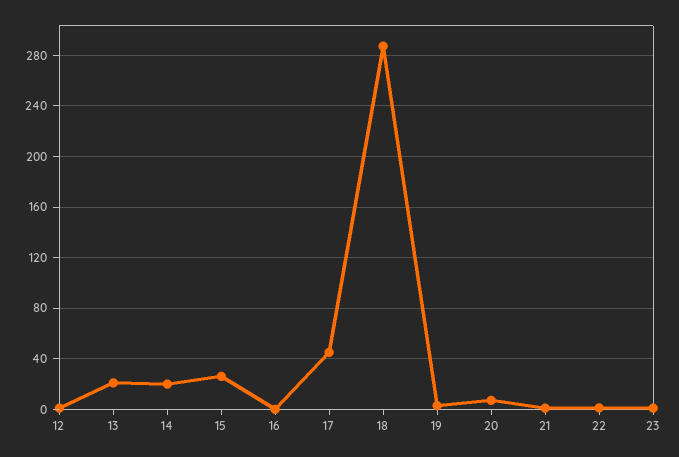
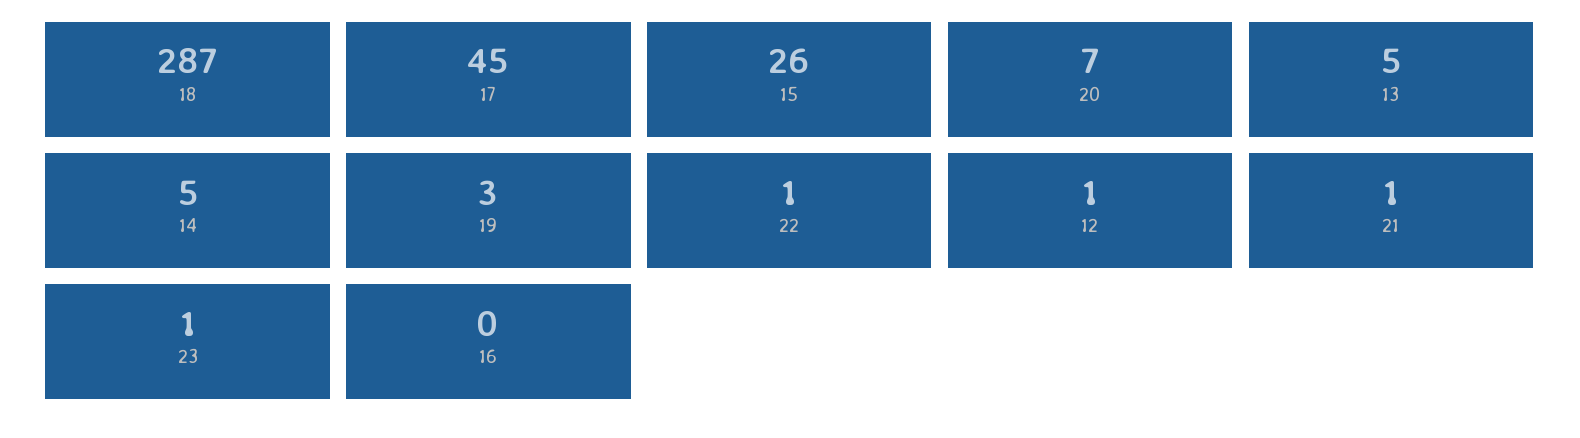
  {
    "12": 1,
-   "13": 20,
+   "13": 5,
-   "14": 20,
+   "14": 5,
    "15": 26,
    "16": 0,
    "17": 45,
    "18": 287,
    "19": 3,
    "20": 7,
    "21": 1,
    "22": 1,
    "23": 1
  }

